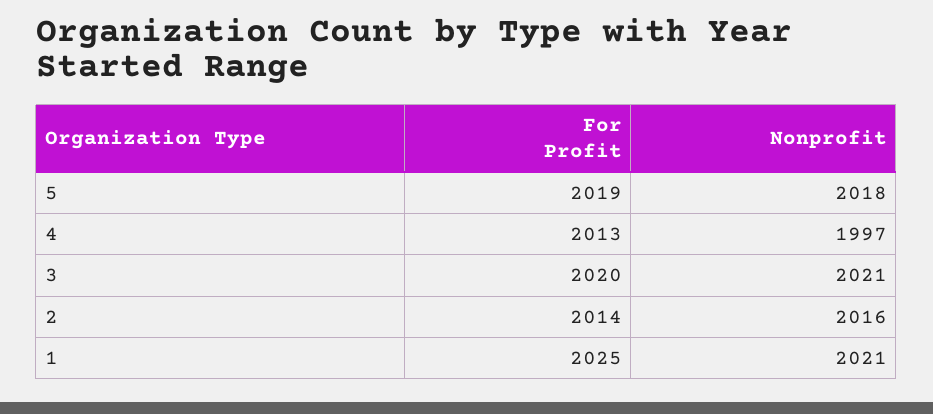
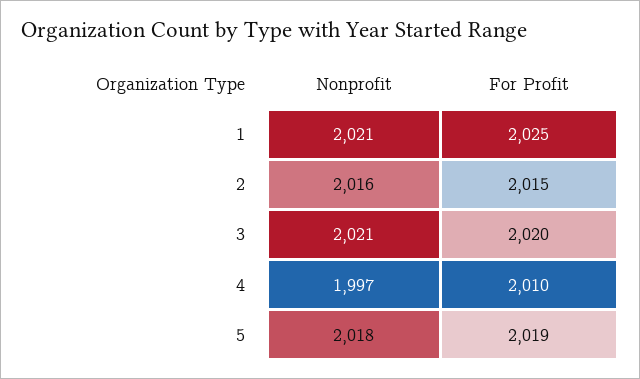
  {
    "For Profit": {
      "5": 2019,
-     "4": 2013,
+     "4": 2010,
      "3": 2020,
-     "2": 2014,
+     "2": 2015,
      "1": 2025
    },
    "Nonprofit": {
      "5": 2018,
      "4": 1997,
      "3": 2021,
      "2": 2016,
      "1": 2021
    }
  }

